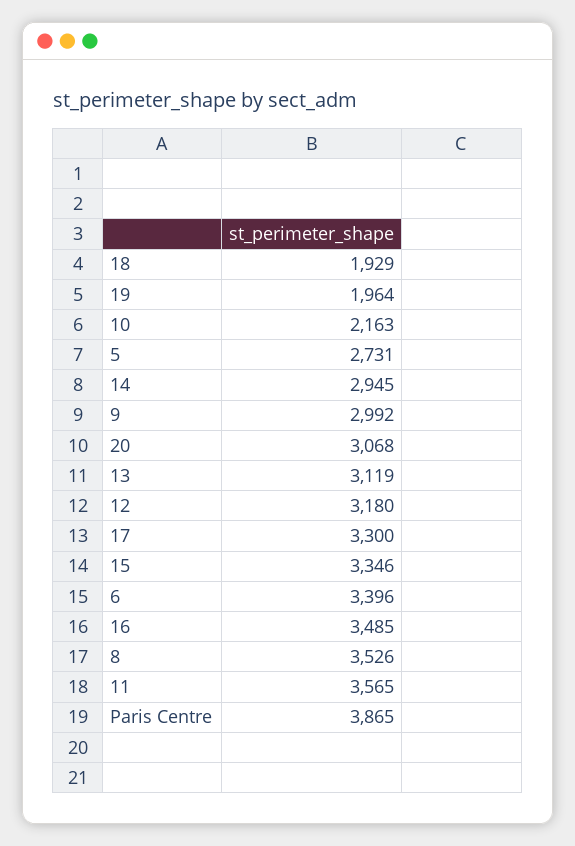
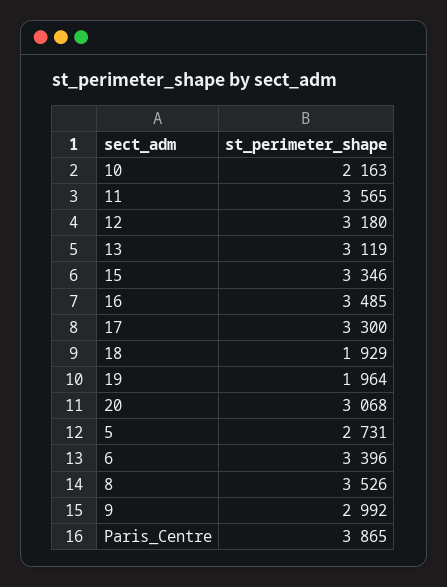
  {
    "18": 1929,
    "19": 1964,
    "10": 2163,
    "5": 2731,
-   "14": 2945,
    "9": 2992,
    "20": 3068,
    "13": 3119,
    "12": 3180,
    "17": 3300,
    "15": 3346,
    "6": 3396,
    "16": 3485,
    "8": 3526,
    "11": 3565,
    "Paris Centre": 3865
  }

